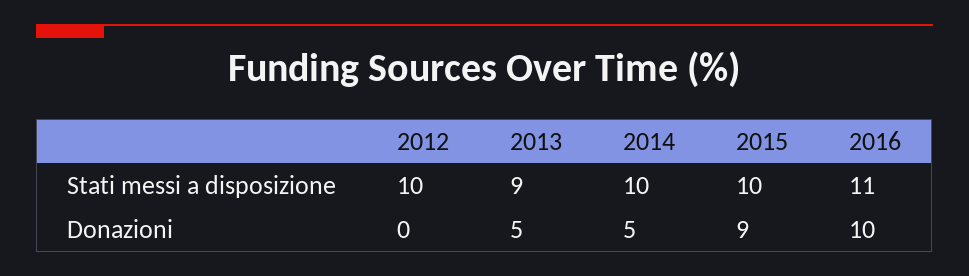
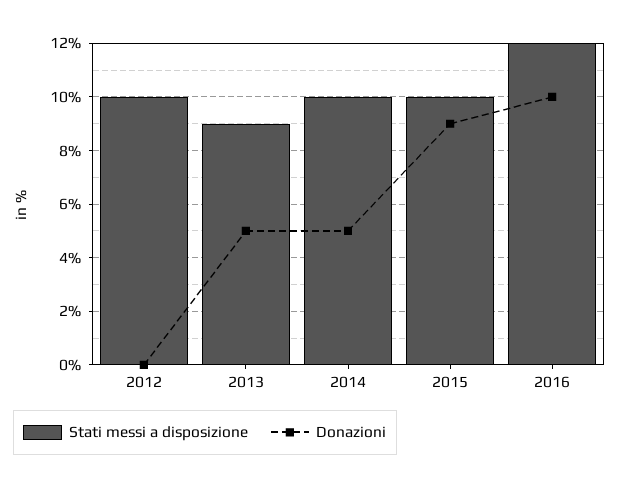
  {
    "Stati messi a disposizione": {
      "2012": 10,
      "2013": 9,
      "2014": 10,
      "2015": 10,
-     "2016": 11
+     "2016": 12
    },
    "Donazioni": {
      "2012": 0,
      "2013": 5,
      "2014": 5,
      "2015": 9,
      "2016": 10
    }
  }

